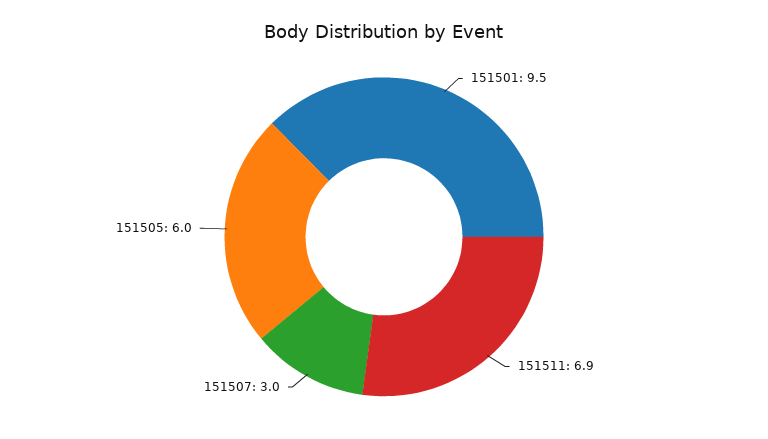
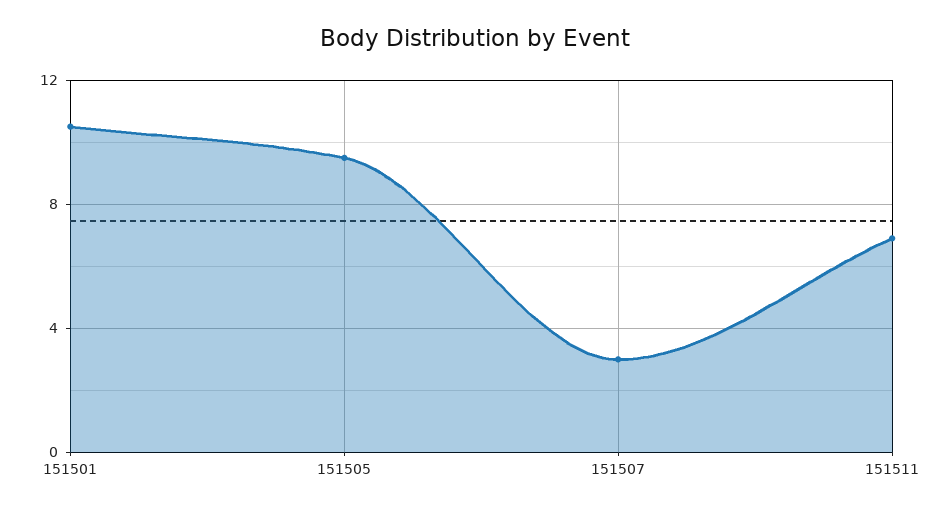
  {
-   "151501": 9.5,
+   "151501": 10.5,
    "151511": 6.9,
    "151507": 3,
-   "151505": 6
+   "151505": 9.5
  }

